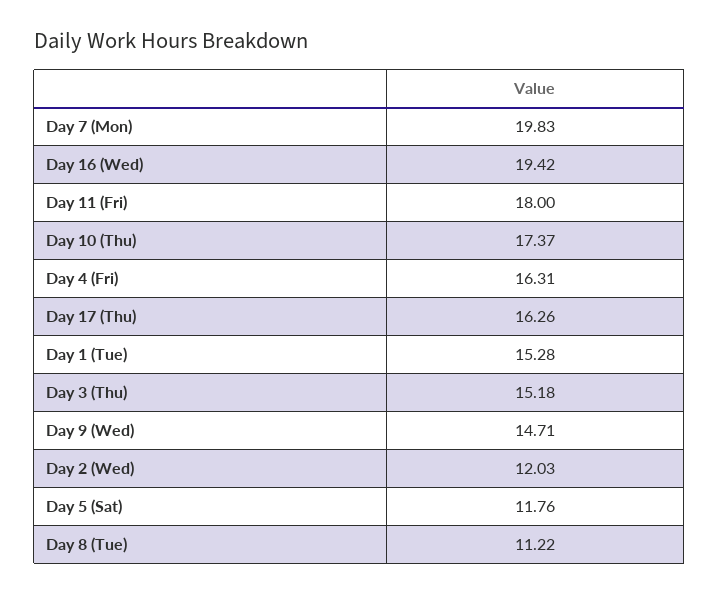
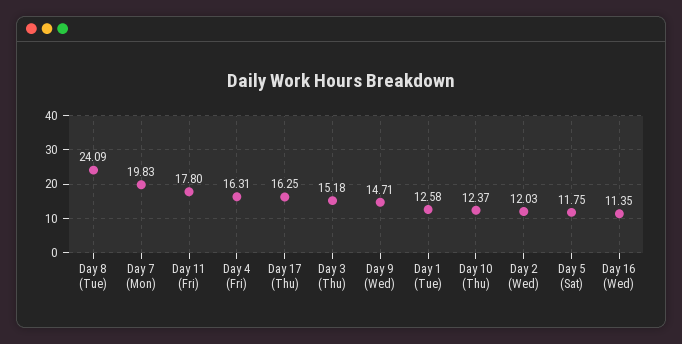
  {
    "Day 7 (Mon)": 19.83,
-   "Day 16 (Wed)": 19.42,
+   "Day 16 (Wed)": 11.35,
-   "Day 11 (Fri)": 18,
+   "Day 11 (Fri)": 17.8,
-   "Day 10 (Thu)": 17.37,
+   "Day 10 (Thu)": 12.37,
    "Day 4 (Fri)": 16.31,
-   "Day 17 (Thu)": 16.26,
+   "Day 17 (Thu)": 16.25,
-   "Day 1 (Tue)": 15.28,
+   "Day 1 (Tue)": 12.58,
    "Day 3 (Thu)": 15.18,
    "Day 9 (Wed)": 14.71,
    "Day 2 (Wed)": 12.03,
-   "Day 5 (Sat)": 11.76,
+   "Day 5 (Sat)": 11.75,
-   "Day 8 (Tue)": 11.22
+   "Day 8 (Tue)": 24.09
  }

